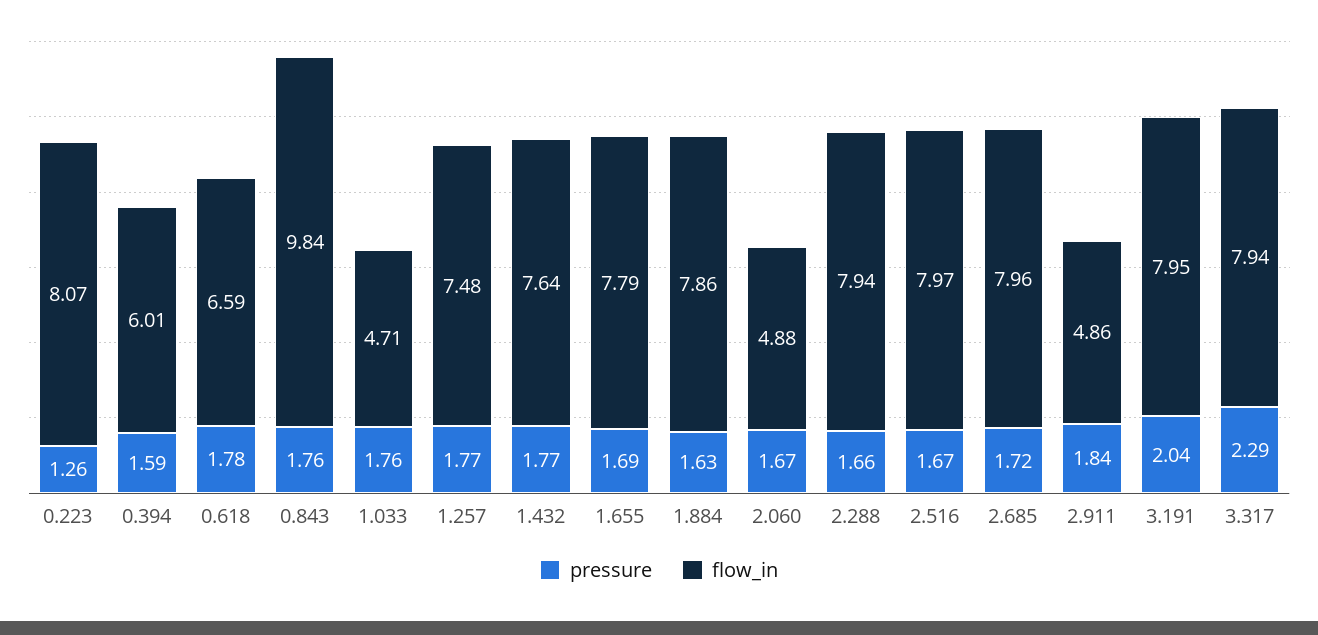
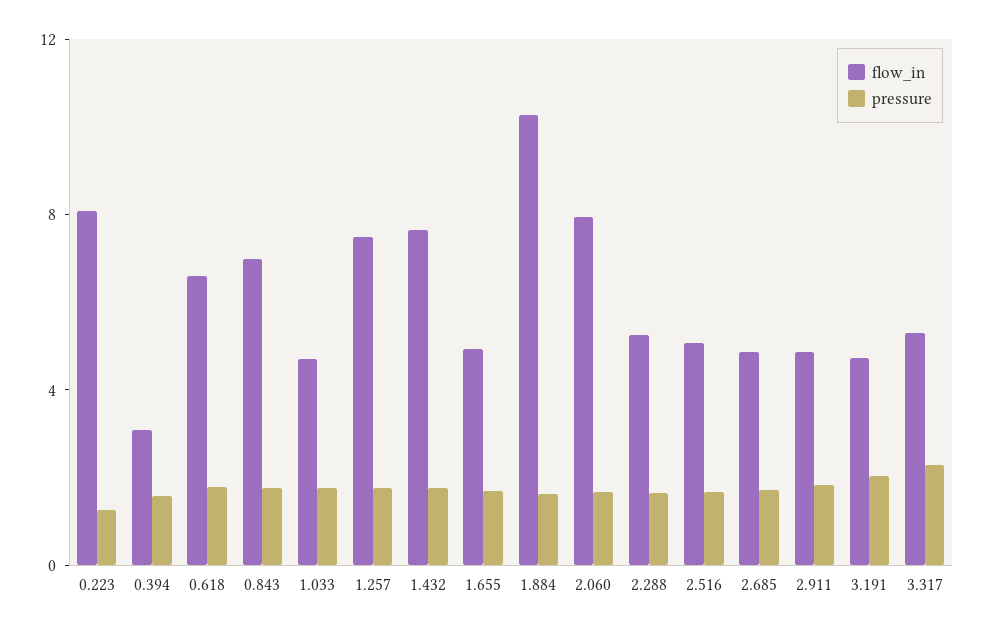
  {
    "pressure": {
      "0.223": 1.26,
      "0.394": 1.59,
      "0.618": 1.78,
      "0.843": 1.76,
      "1.033": 1.76,
      "1.257": 1.77,
      "1.432": 1.77,
      "1.655": 1.69,
      "1.884": 1.63,
      "2.060": 1.67,
      "2.288": 1.66,
      "2.516": 1.67,
      "2.685": 1.72,
      "2.911": 1.84,
      "3.191": 2.04,
      "3.317": 2.29
    },
    "flow_in": {
      "0.223": 8.07,
-     "0.394": 6.01,
+     "0.394": 3,
      "0.618": 6.59,
-     "0.843": 9.84,
+     "0.843": 7,
      "1.033": 4.71,
      "1.257": 7.48,
      "1.432": 7.64,
-     "1.655": 7.79,
+     "1.655": 5,
-     "1.884": 7.86,
+     "1.884": 10,
-     "2.060": 4.88,
+     "2.060": 8,
-     "2.288": 7.94,
+     "2.288": 5,
-     "2.516": 7.97,
+     "2.516": 5,
-     "2.685": 7.96,
+     "2.685": 5,
      "2.911": 4.86,
-     "3.191": 7.95,
+     "3.191": 5,
-     "3.317": 7.94
+     "3.317": 5
    }
  }

